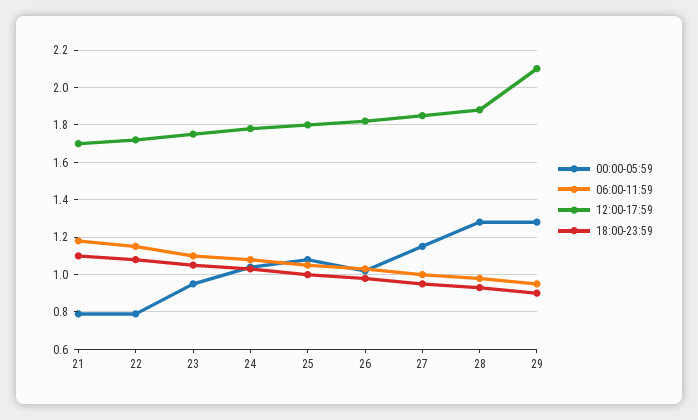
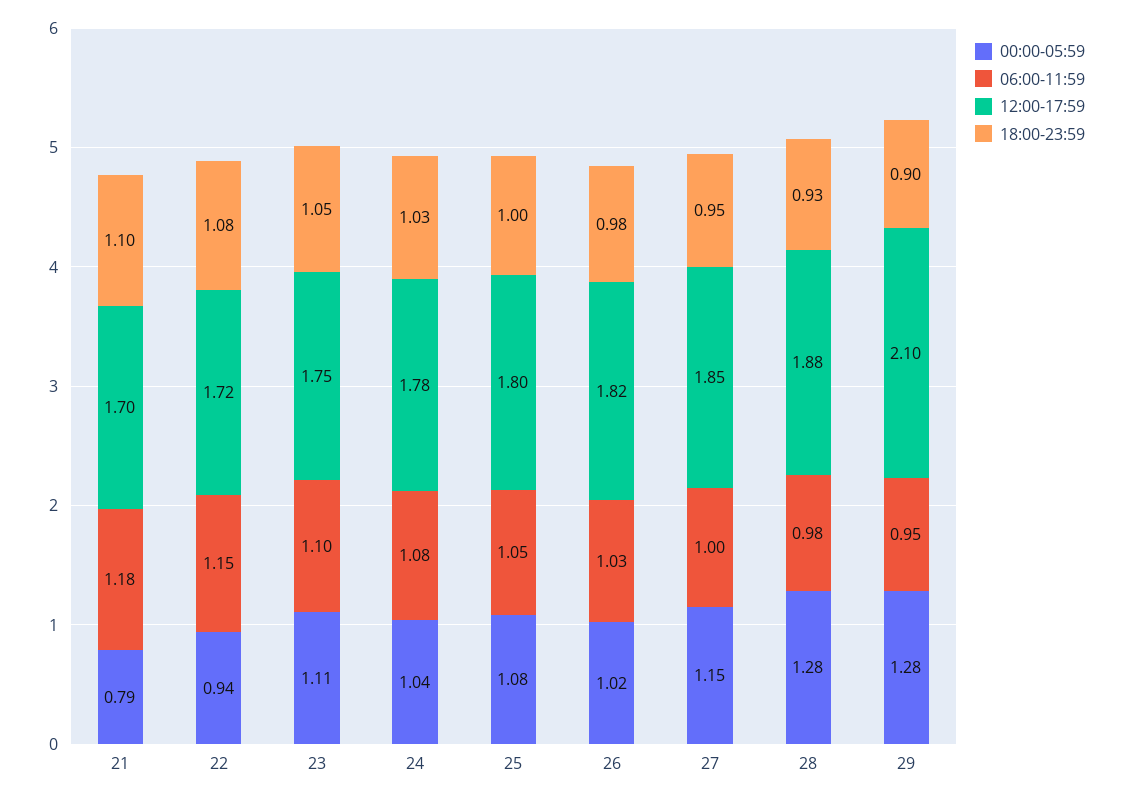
  {
    "00:00-05:59": {
      "21": 0.79,
-     "22": 0.8,
+     "22": 0.94,
-     "23": 0.95,
+     "23": 1.11,
      "24": 1.04,
      "25": 1.08,
      "26": 1.02,
      "27": 1.15,
      "28": 1.28,
      "29": 1.28
    },
    "06:00-11:59": {
      "21": 1.18,
      "22": 1.15,
      "23": 1.1,
      "24": 1.08,
      "25": 1.05,
      "26": 1.03,
      "27": 1,
      "28": 0.98,
      "29": 0.95
    },
    "12:00-17:59": {
      "21": 1.7,
      "22": 1.72,
      "23": 1.75,
      "24": 1.78,
      "25": 1.8,
      "26": 1.82,
      "27": 1.85,
      "28": 1.88,
      "29": 2.1
    },
    "18:00-23:59": {
      "21": 1.1,
      "22": 1.08,
      "23": 1.05,
      "24": 1.03,
      "25": 1,
      "26": 0.98,
      "27": 0.95,
      "28": 0.93,
      "29": 0.9
    }
  }

